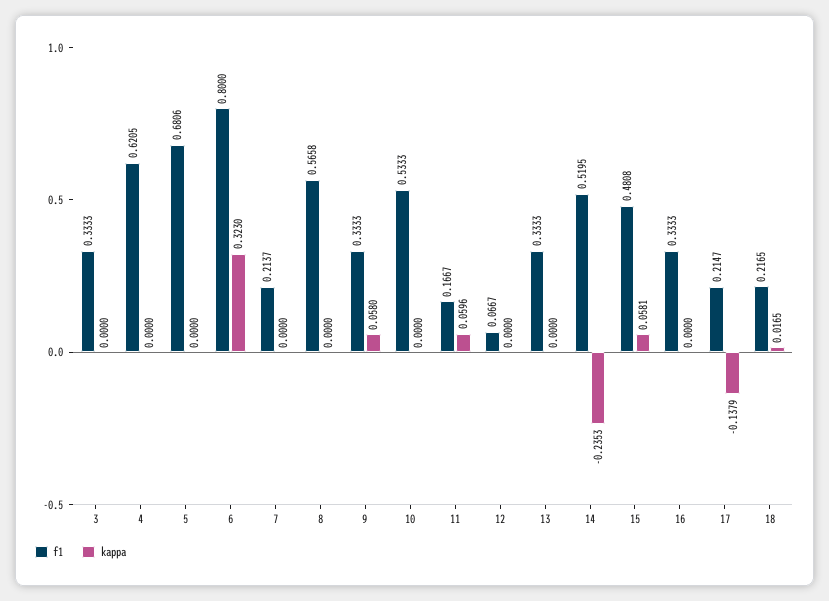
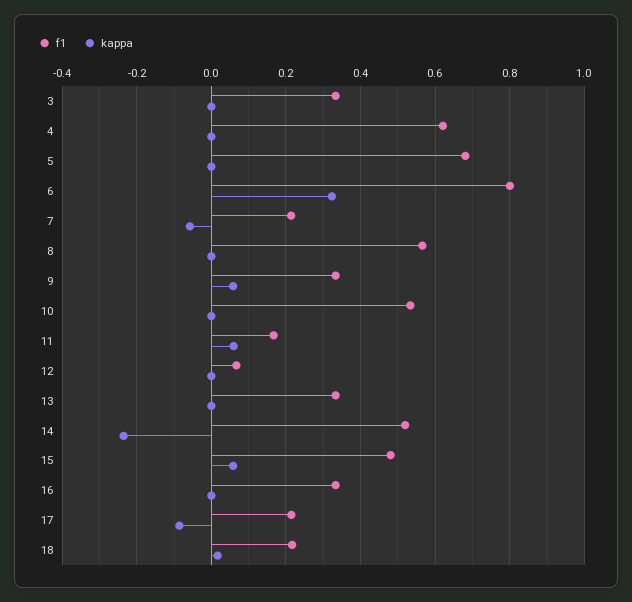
  {
    "f1": {
      "3": 0.3333,
      "4": 0.6205,
      "5": 0.6806,
      "6": 0.8,
      "7": 0.2137,
      "8": 0.5658,
      "9": 0.3333,
      "10": 0.5333,
      "11": 0.1667,
      "12": 0.0667,
      "13": 0.3333,
      "14": 0.5195,
      "15": 0.4808,
      "16": 0.3333,
      "17": 0.2147,
      "18": 0.2165
    },
    "kappa": {
      "3": 0,
      "4": 0,
      "5": 0,
      "6": 0.323,
-     "7": 0,
+     "7": -0.06,
      "8": 0,
      "9": 0.058,
      "10": 0,
      "11": 0.0596,
      "12": 0,
      "13": 0,
      "14": -0.2353,
      "15": 0.0581,
      "16": 0,
-     "17": -0.1379,
+     "17": -0.08,
      "18": 0.0165
    }
  }

